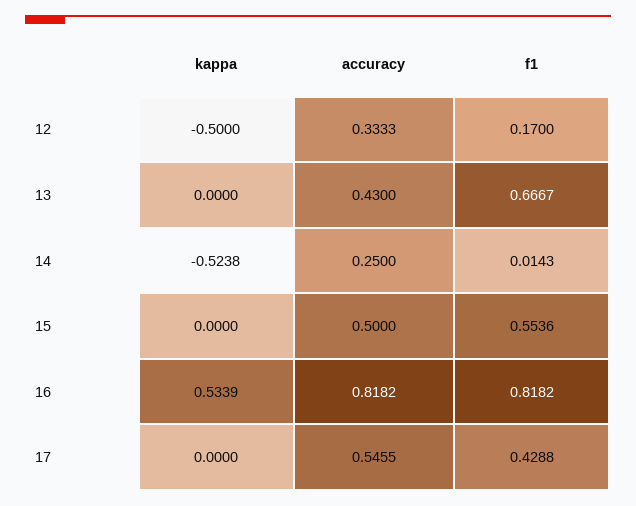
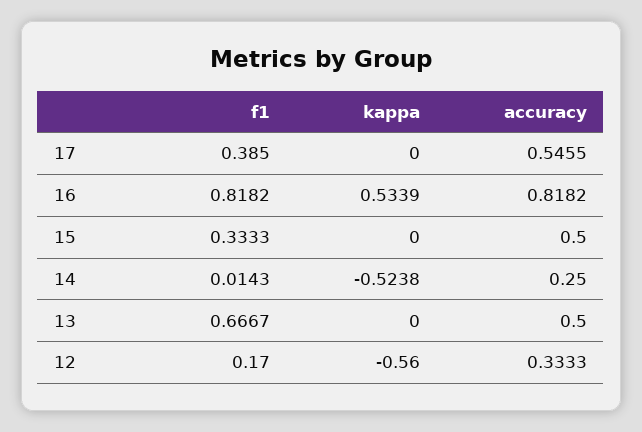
  {
    "kappa": {
-     "12": -0.5,
+     "12": -0.56,
      "13": 0,
      "14": -0.5238,
      "15": 0,
      "16": 0.5339,
      "17": 0
    },
    "accuracy": {
      "12": 0.3333,
-     "13": 0.43,
+     "13": 0.5,
      "14": 0.25,
      "15": 0.5,
      "16": 0.8182,
      "17": 0.5455
    },
    "f1": {
      "12": 0.17,
      "13": 0.6667,
      "14": 0.0143,
-     "15": 0.5536,
+     "15": 0.3333,
      "16": 0.8182,
-     "17": 0.4288
+     "17": 0.385
    }
  }

